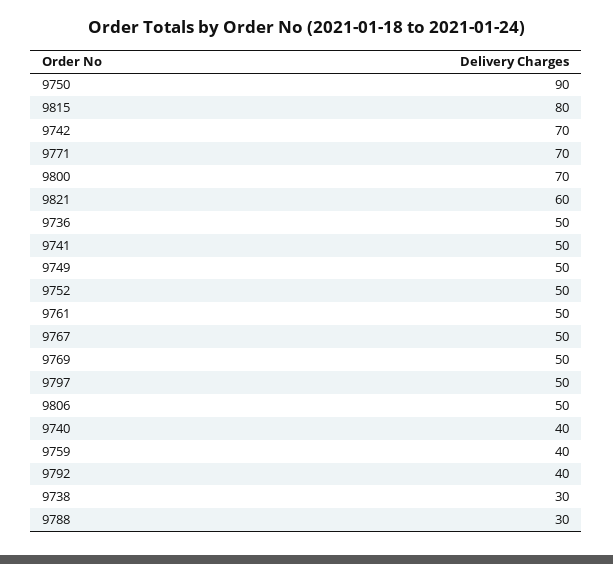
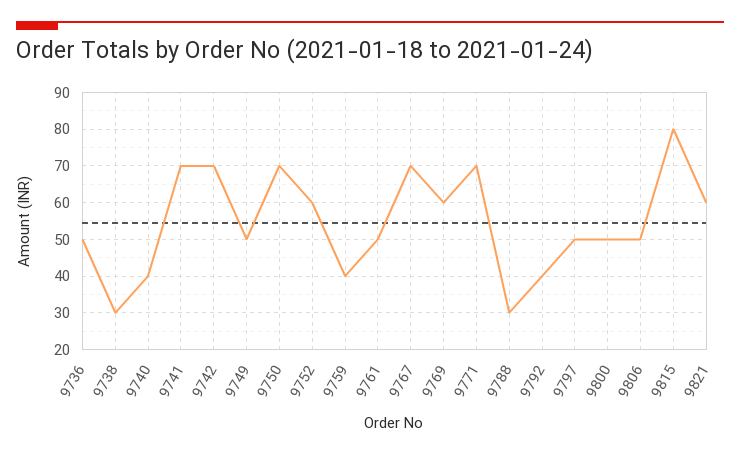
  {
-   "9750": 90,
+   "9750": 70,
    "9815": 80,
    "9742": 70,
    "9771": 70,
-   "9800": 70,
+   "9800": 50,
    "9821": 60,
    "9736": 50,
-   "9741": 50,
+   "9741": 70,
    "9749": 50,
-   "9752": 50,
+   "9752": 60,
    "9761": 50,
-   "9767": 50,
+   "9767": 70,
-   "9769": 50,
+   "9769": 60,
    "9797": 50,
    "9806": 50,
    "9740": 40,
    "9759": 40,
    "9792": 40,
    "9738": 30,
    "9788": 30
  }

